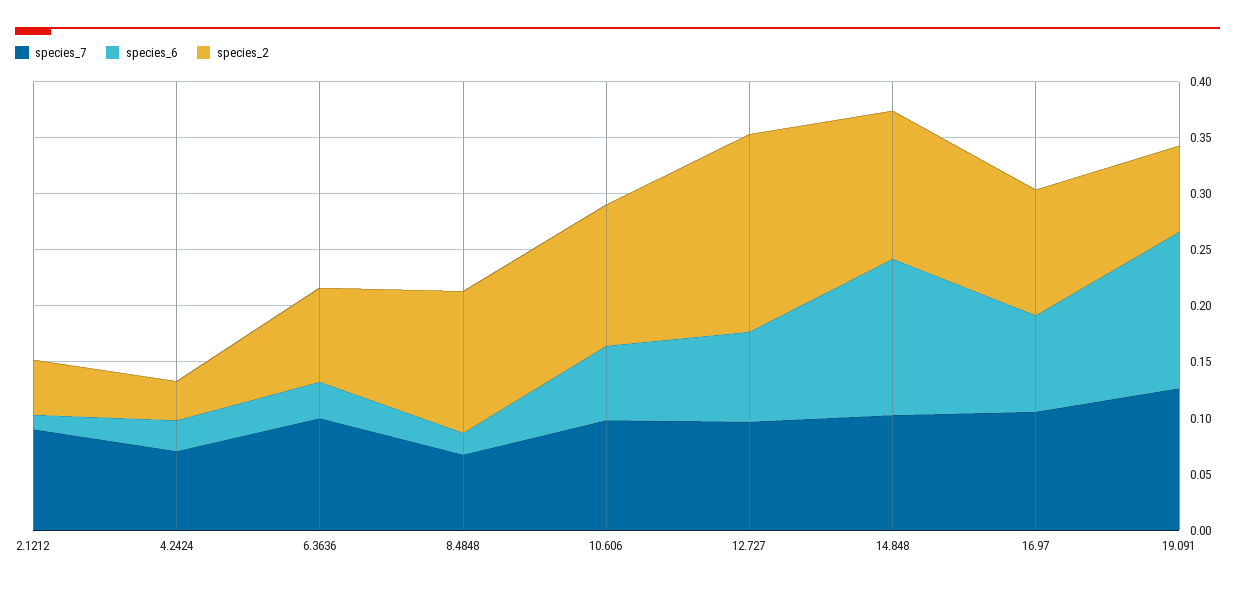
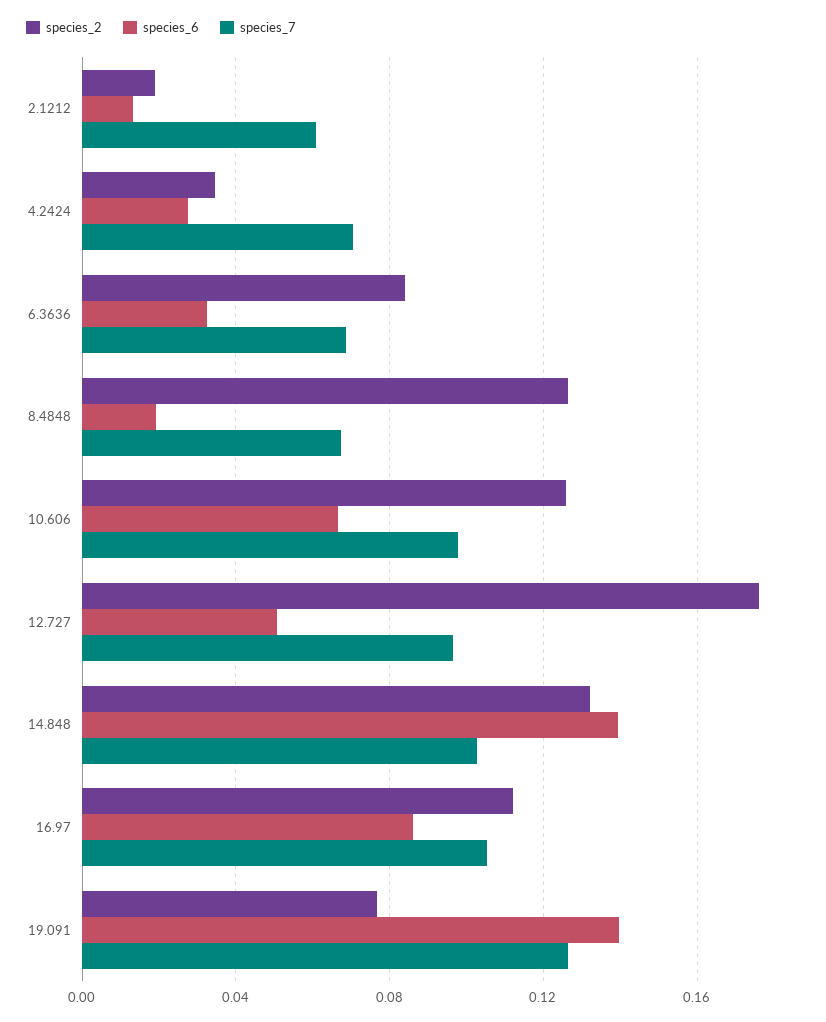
  {
    "species_7": {
-     "2.1212": 0.09,
+     "2.1212": 0.06,
      "4.2424": 0.07,
-     "6.3636": 0.1,
+     "6.3636": 0.07,
      "8.4848": 0.065,
      "10.606": 0.1,
      "12.727": 0.095,
      "14.848": 0.105,
      "16.97": 0.105,
      "19.091": 0.125
    },
    "species_6": {
      "2.1212": 0.015,
      "4.2424": 0.03,
      "6.3636": 0.035,
      "8.4848": 0.02,
      "10.606": 0.065,
-     "12.727": 0.08,
+     "12.727": 0.05,
      "14.848": 0.14,
      "16.97": 0.085,
      "19.091": 0.14
    },
    "species_2": {
-     "2.1212": 0.05,
+     "2.1212": 0.02,
      "4.2424": 0.035,
      "6.3636": 0.085,
      "8.4848": 0.125,
      "10.606": 0.125,
      "12.727": 0.175,
      "14.848": 0.13,
      "16.97": 0.11,
      "19.091": 0.075
    }
  }

